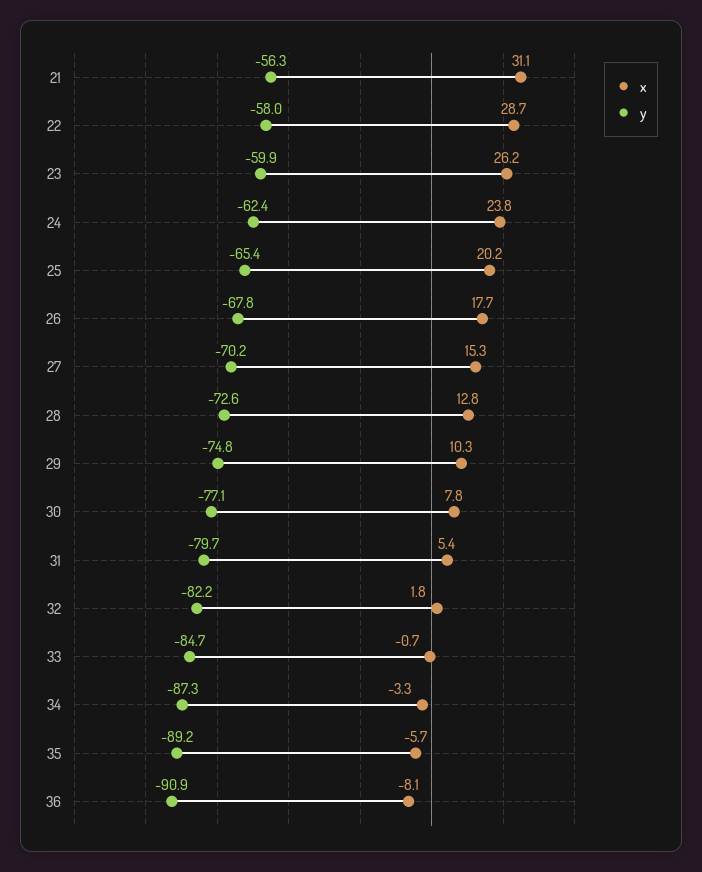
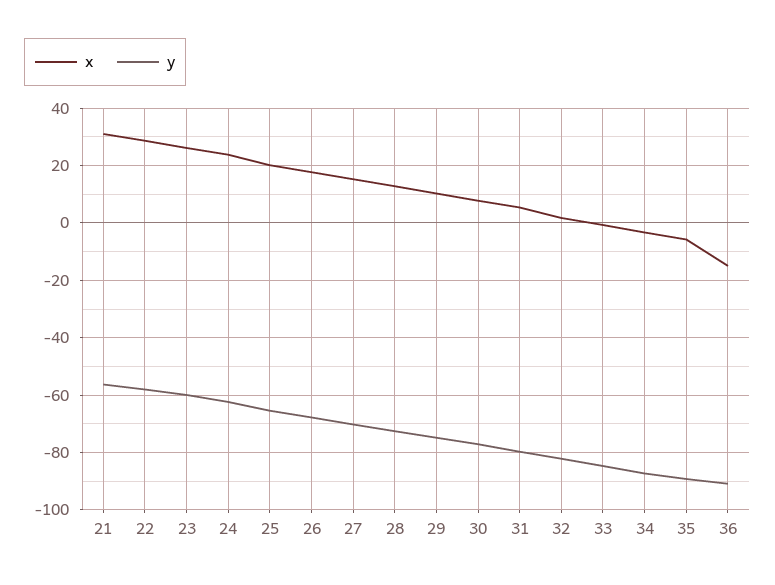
  {
    "x": {
      "21": 31.1,
      "22": 28.7,
      "23": 26.2,
      "24": 23.8,
      "25": 20.2,
      "26": 17.7,
      "27": 15.3,
      "28": 12.8,
      "29": 10.3,
      "30": 7.8,
      "31": 5.4,
      "32": 1.8,
      "33": -0.7,
      "34": -3.3,
      "35": -5.7,
-     "36": -8.1
+     "36": -15
    },
    "y": {
      "21": -56.3,
      "22": -58,
      "23": -59.9,
      "24": -62.4,
      "25": -65.4,
      "26": -67.8,
      "27": -70.2,
      "28": -72.6,
      "29": -74.8,
      "30": -77.1,
      "31": -79.7,
      "32": -82.2,
      "33": -84.7,
      "34": -87.3,
      "35": -89.2,
      "36": -90.9
    }
  }

